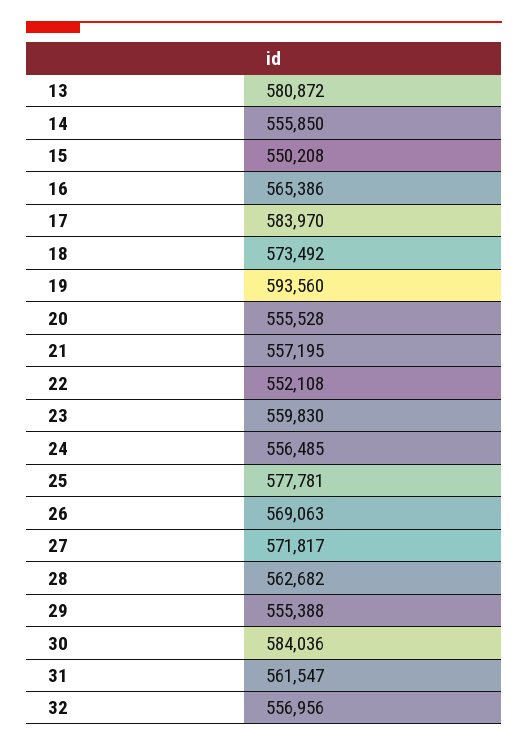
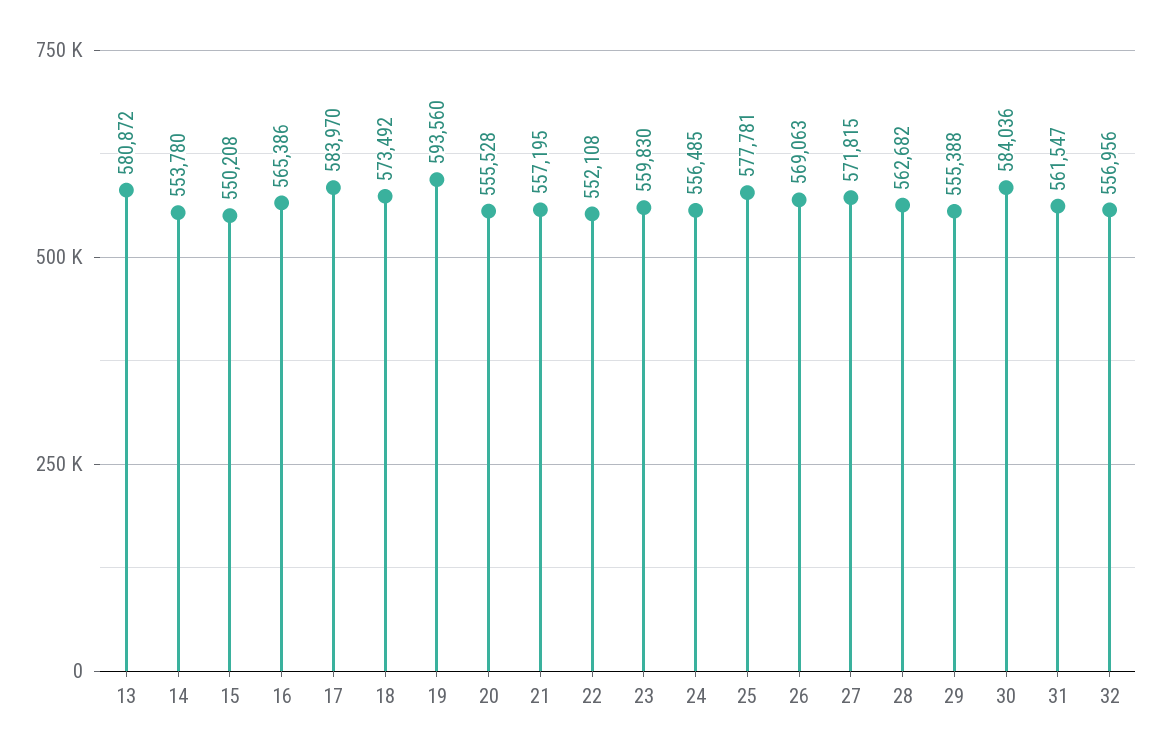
  {
    "13": 580872,
-   "14": 555850,
+   "14": 553780,
    "15": 550208,
    "16": 565386,
    "17": 583970,
    "18": 573492,
    "19": 593560,
    "20": 555528,
    "21": 557195,
    "22": 552108,
    "23": 559830,
    "24": 556485,
    "25": 577781,
    "26": 569063,
-   "27": 571817,
+   "27": 571815,
    "28": 562682,
    "29": 555388,
    "30": 584036,
    "31": 561547,
    "32": 556956
  }

